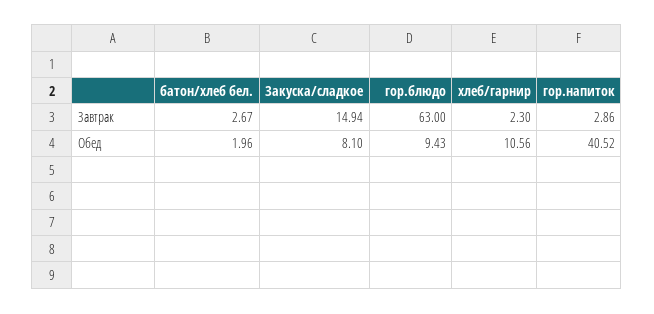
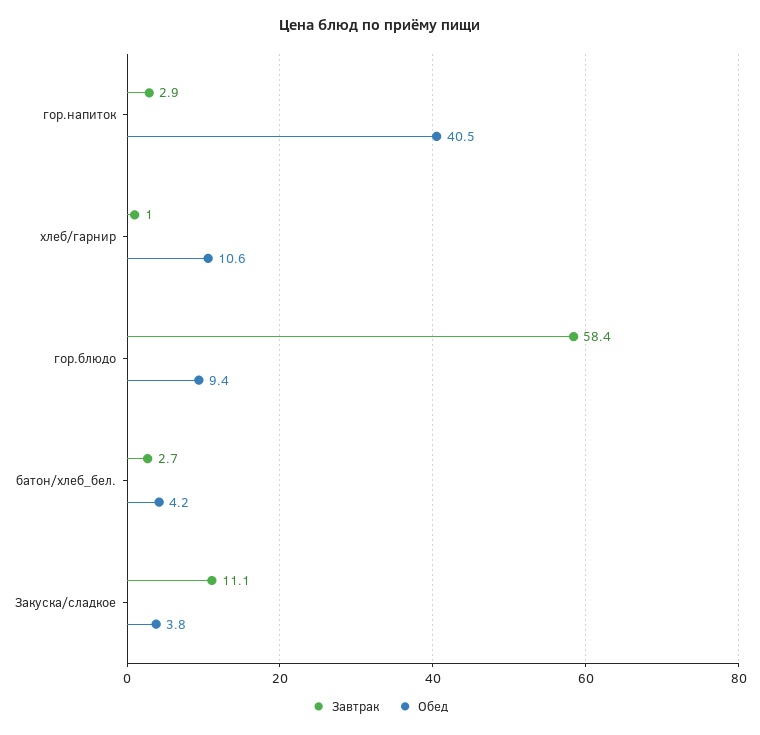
  {
    "Завтрак": {
      "батон/хлеб бел.": 2.67,
-     "Закуска/сладкое": 14.94,
+     "Закуска/сладкое": 11.1,
-     "гор.блюдо": 63,
+     "гор.блюдо": 58.4,
-     "хлеб/гарнир": 2.3,
+     "хлеб/гарнир": 1,
      "гор.напиток": 2.86
    },
    "Обед": {
-     "батон/хлеб бел.": 1.96,
+     "батон/хлеб бел.": 4.2,
-     "Закуска/сладкое": 8.1,
+     "Закуска/сладкое": 3.8,
      "гор.блюдо": 9.43,
      "хлеб/гарнир": 10.56,
      "гор.напиток": 40.52
    }
  }

